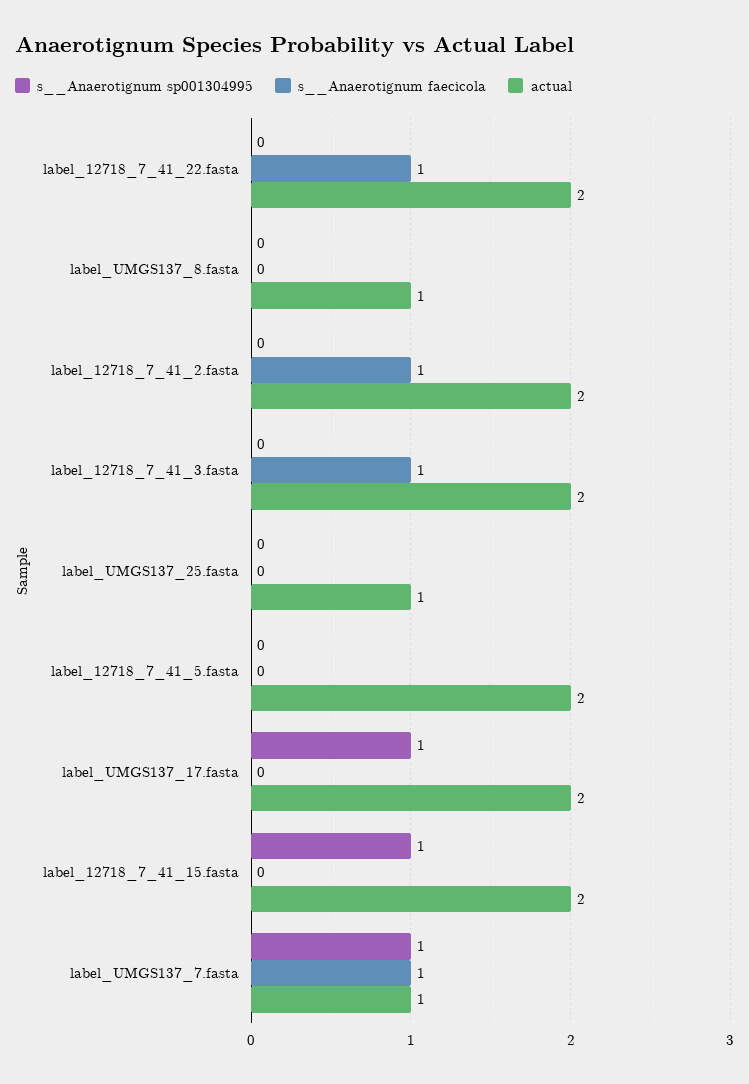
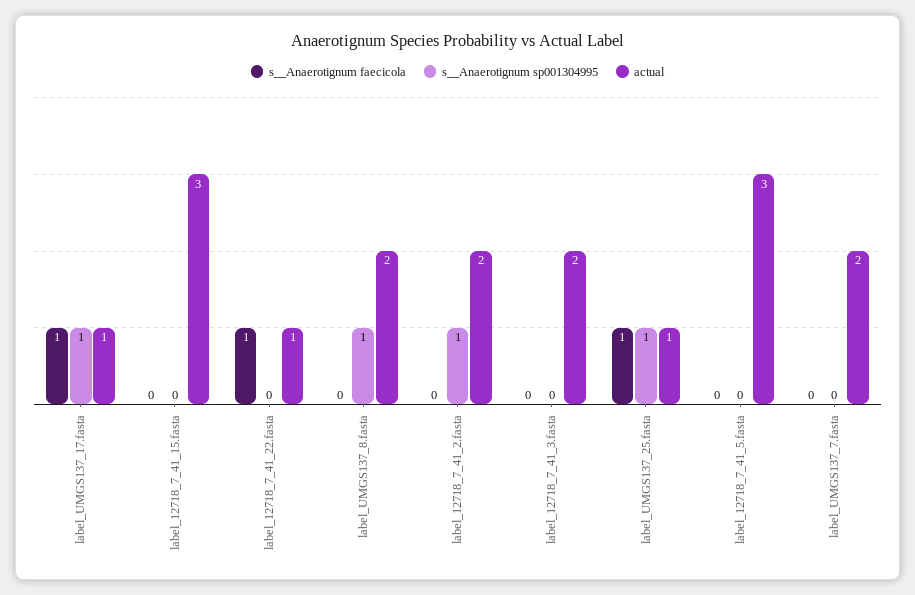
  {
    "s__Anaerotignum sp001304995": {
      "label_12718_7_41_22.fasta": 0,
-     "label_UMGS137_8.fasta": 0,
+     "label_UMGS137_8.fasta": 1,
-     "label_12718_7_41_2.fasta": 0,
+     "label_12718_7_41_2.fasta": 1,
      "label_12718_7_41_3.fasta": 0,
-     "label_UMGS137_25.fasta": 0,
+     "label_UMGS137_25.fasta": 1,
      "label_12718_7_41_5.fasta": 0,
      "label_UMGS137_17.fasta": 1,
-     "label_12718_7_41_15.fasta": 1,
+     "label_12718_7_41_15.fasta": 0,
-     "label_UMGS137_7.fasta": 1
+     "label_UMGS137_7.fasta": 0
    },
    "s__Anaerotignum faecicola": {
      "label_12718_7_41_22.fasta": 1,
      "label_UMGS137_8.fasta": 0,
-     "label_12718_7_41_2.fasta": 1,
+     "label_12718_7_41_2.fasta": 0,
-     "label_12718_7_41_3.fasta": 1,
+     "label_12718_7_41_3.fasta": 0,
-     "label_UMGS137_25.fasta": 0,
+     "label_UMGS137_25.fasta": 1,
      "label_12718_7_41_5.fasta": 0,
-     "label_UMGS137_17.fasta": 0,
+     "label_UMGS137_17.fasta": 1,
      "label_12718_7_41_15.fasta": 0,
-     "label_UMGS137_7.fasta": 1
+     "label_UMGS137_7.fasta": 0
    },
    "actual": {
-     "label_12718_7_41_22.fasta": 2,
+     "label_12718_7_41_22.fasta": 1,
-     "label_UMGS137_8.fasta": 1,
+     "label_UMGS137_8.fasta": 2,
      "label_12718_7_41_2.fasta": 2,
      "label_12718_7_41_3.fasta": 2,
      "label_UMGS137_25.fasta": 1,
-     "label_12718_7_41_5.fasta": 2,
+     "label_12718_7_41_5.fasta": 3,
-     "label_UMGS137_17.fasta": 2,
+     "label_UMGS137_17.fasta": 1,
-     "label_12718_7_41_15.fasta": 2,
+     "label_12718_7_41_15.fasta": 3,
-     "label_UMGS137_7.fasta": 1
+     "label_UMGS137_7.fasta": 2
    }
  }

